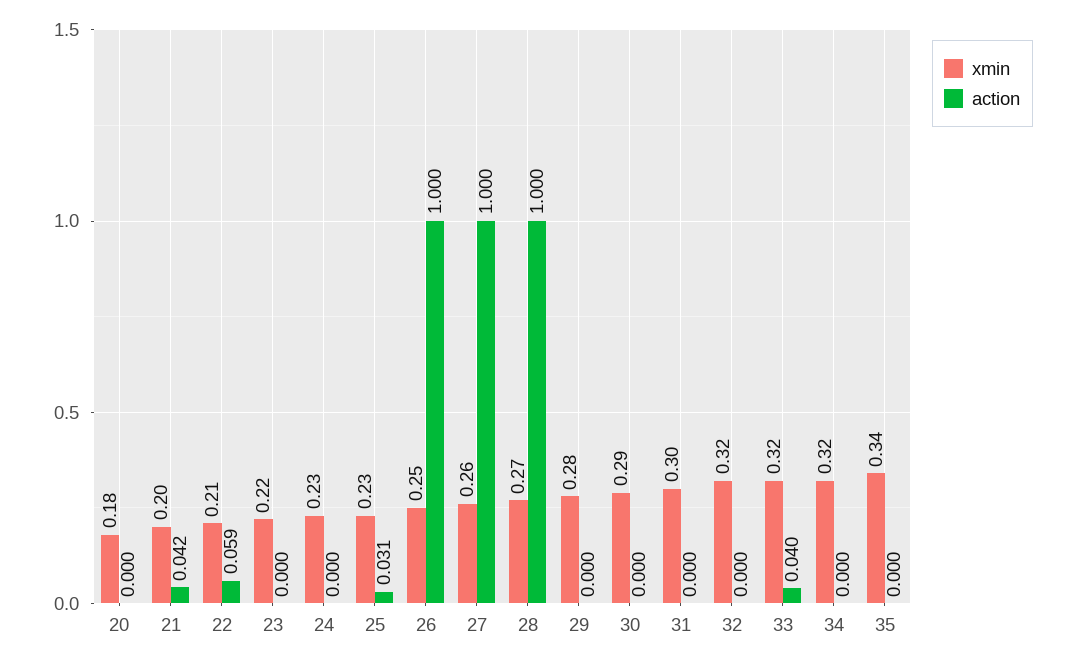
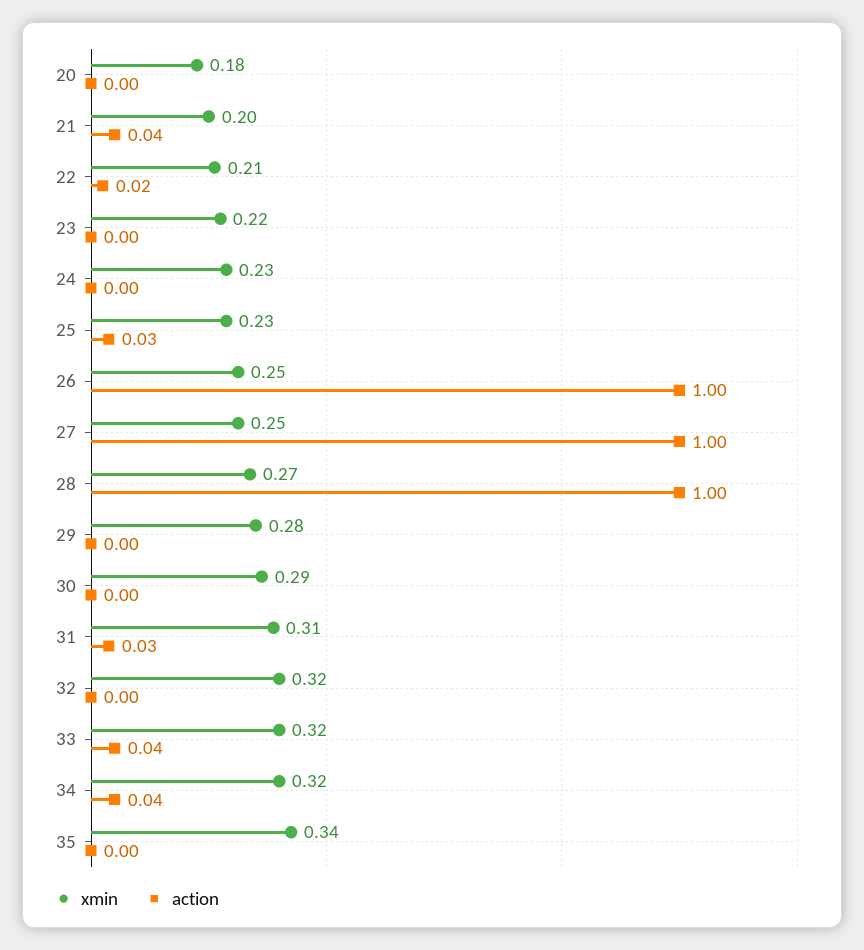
  {
    "xmin": {
      "20": 0.18,
      "21": 0.2,
      "22": 0.21,
      "23": 0.22,
      "24": 0.23,
      "25": 0.23,
      "26": 0.25,
-     "27": 0.26,
+     "27": 0.25,
      "28": 0.27,
      "29": 0.28,
      "30": 0.29,
-     "31": 0.3,
+     "31": 0.31,
      "32": 0.32,
      "33": 0.32,
      "34": 0.32,
      "35": 0.34
    },
    "action": {
      "20": 0,
      "21": 0.042,
-     "22": 0.059,
+     "22": 0.02,
      "23": 0,
      "24": 0,
      "25": 0.031,
      "26": 1,
      "27": 1,
      "28": 1,
      "29": 0,
      "30": 0,
-     "31": 0,
+     "31": 0.03,
      "32": 0,
      "33": 0.04,
-     "34": 0,
+     "34": 0.04,
      "35": 0
    }
  }

